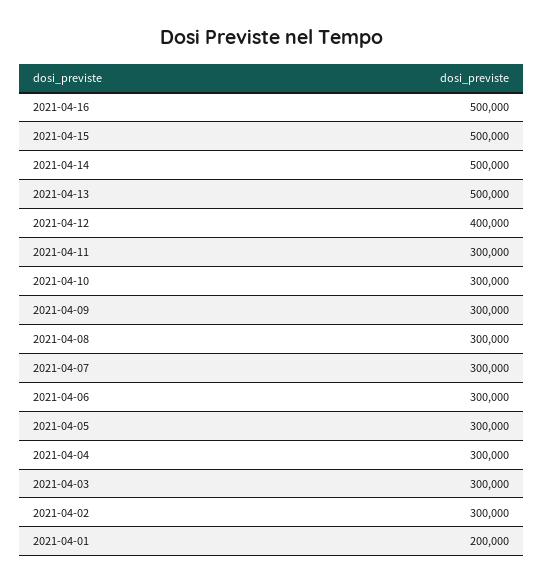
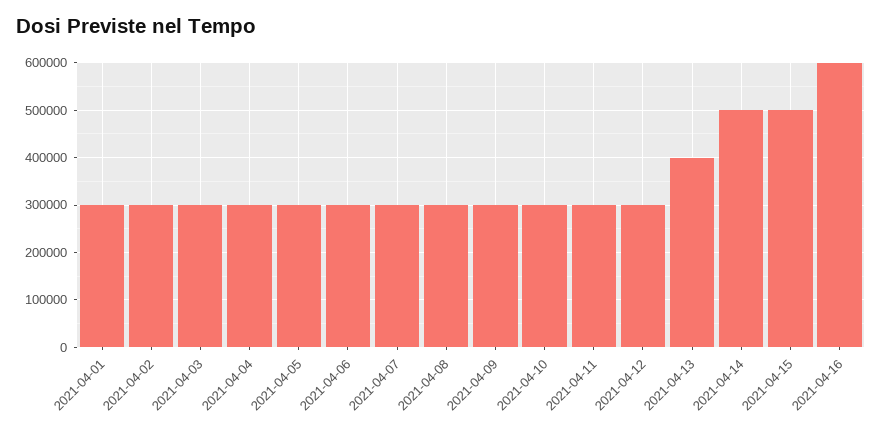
  {
-   "2021-04-16": 500000,
+   "2021-04-16": 600000,
    "2021-04-15": 500000,
    "2021-04-14": 500000,
-   "2021-04-13": 500000,
+   "2021-04-13": 400000,
-   "2021-04-12": 400000,
+   "2021-04-12": 300000,
    "2021-04-11": 300000,
    "2021-04-10": 300000,
    "2021-04-09": 300000,
    "2021-04-08": 300000,
    "2021-04-07": 300000,
    "2021-04-06": 300000,
    "2021-04-05": 300000,
    "2021-04-04": 300000,
    "2021-04-03": 300000,
    "2021-04-02": 300000,
-   "2021-04-01": 200000
+   "2021-04-01": 300000
  }

